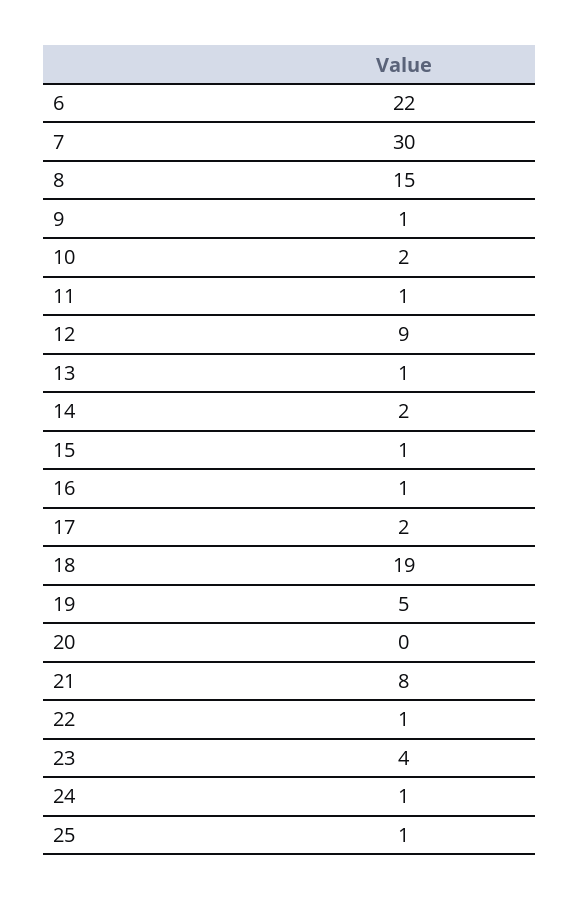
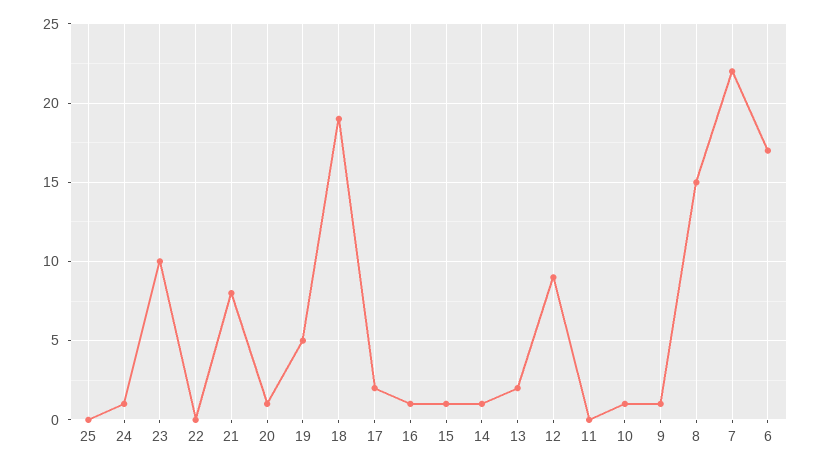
  {
-   "6": 22,
+   "6": 17,
-   "7": 30,
+   "7": 22,
    "8": 15,
    "9": 1,
-   "10": 2,
+   "10": 1,
-   "11": 1,
+   "11": 0,
    "12": 9,
-   "13": 1,
+   "13": 2,
-   "14": 2,
+   "14": 1,
    "15": 1,
    "16": 1,
    "17": 2,
    "18": 19,
    "19": 5,
-   "20": 0,
+   "20": 1,
    "21": 8,
-   "22": 1,
+   "22": 0,
-   "23": 4,
+   "23": 10,
    "24": 1,
-   "25": 1
+   "25": 0
  }

